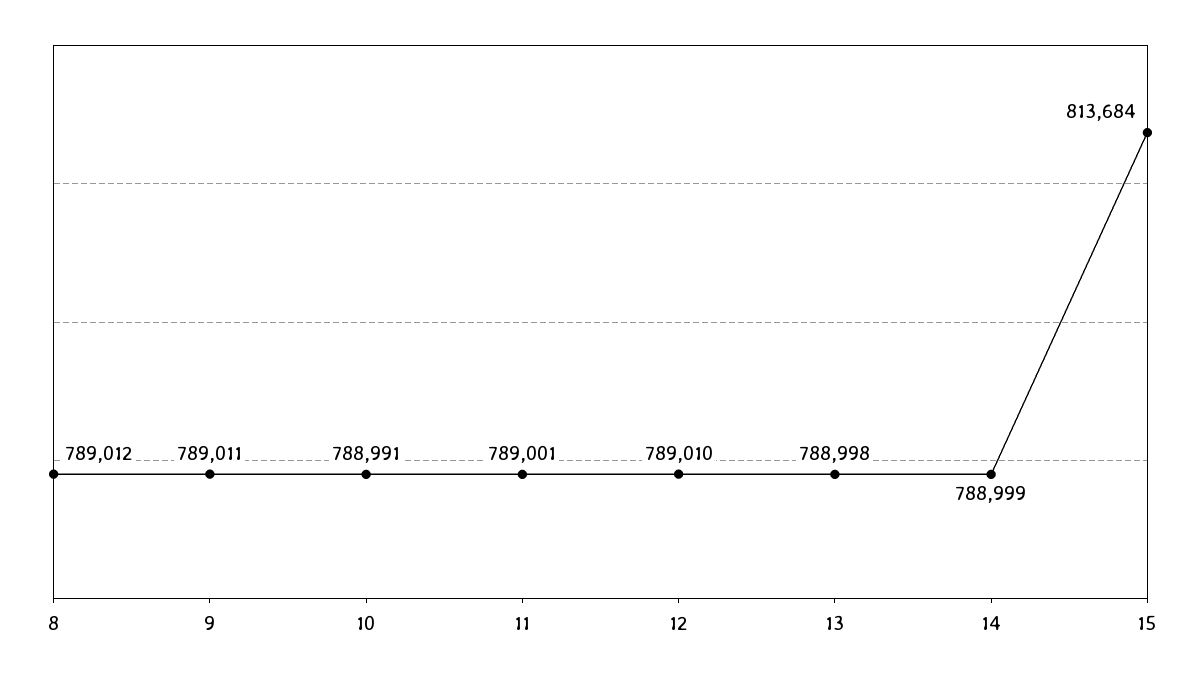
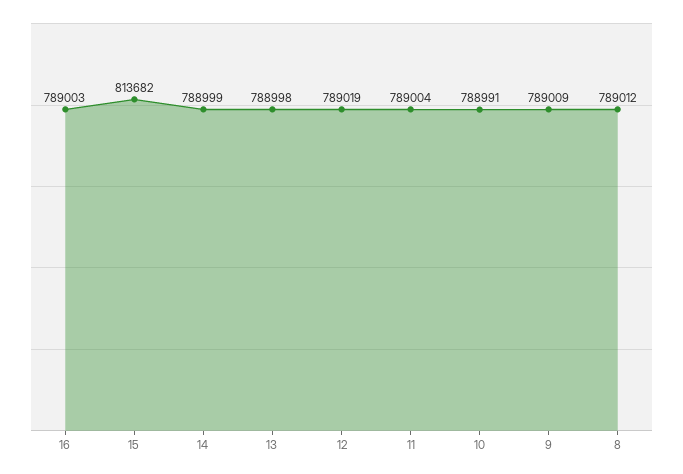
  {
    "8": 789012,
-   "9": 789011,
+   "9": 789009,
    "10": 788991,
-   "11": 789001,
+   "11": 789004,
-   "12": 789010,
+   "12": 789019,
    "13": 788998,
    "14": 788999,
-   "15": 813684
+   "15": 813682,
+   "16": 789003
  }

